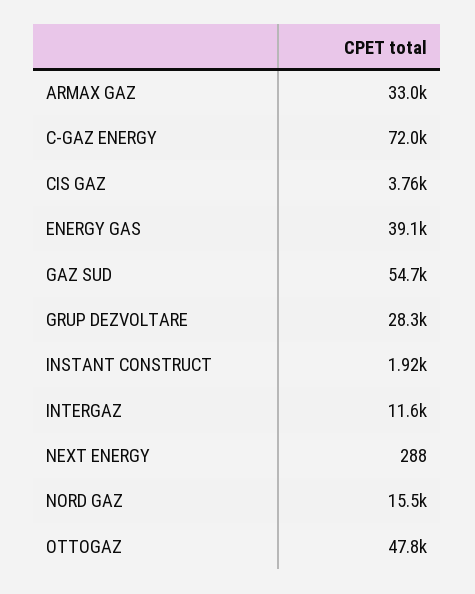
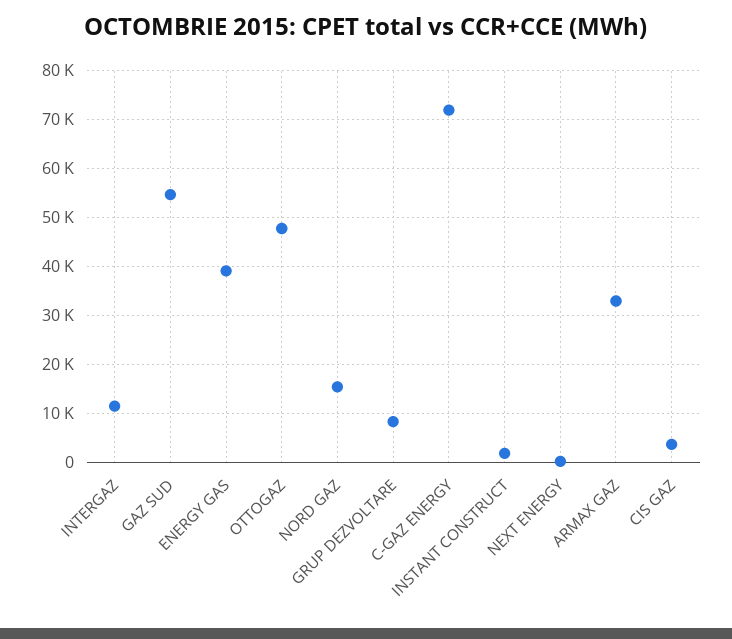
  {
    "ARMAX GAZ": 33000,
    "C-GAZ ENERGY": 72000,
    "CIS GAZ": 3760,
    "ENERGY GAS": 39100,
    "GAZ SUD": 54700,
-   "GRUP DEZVOLTARE": 28300,
+   "GRUP DEZVOLTARE": 8000,
    "INSTANT CONSTRUCT": 1920,
    "INTERGAZ": 11600,
    "NEXT ENERGY": 288,
    "NORD GAZ": 15500,
    "OTTOGAZ": 47800
  }

